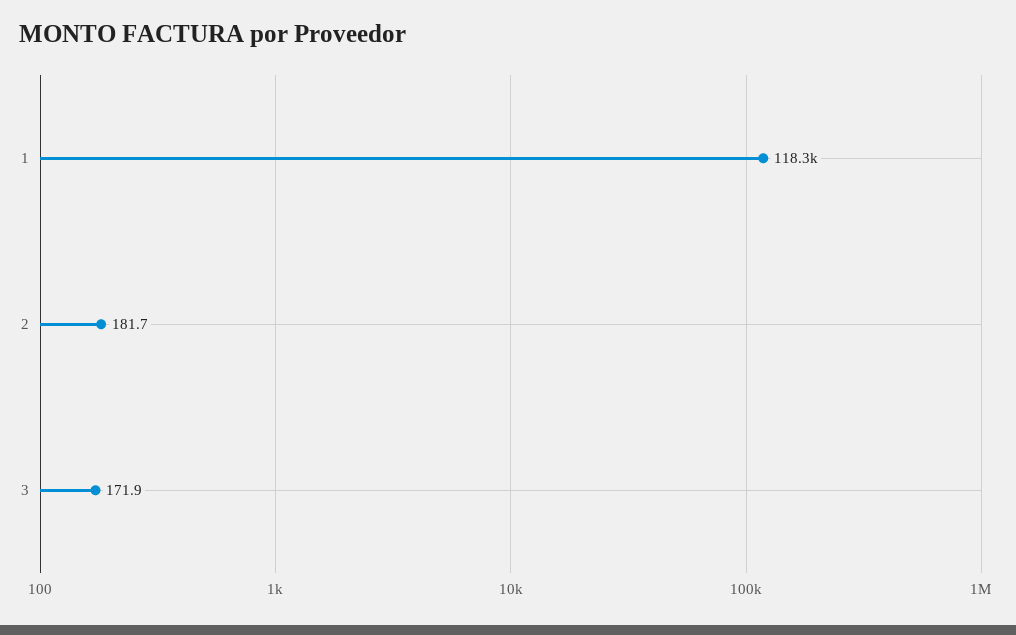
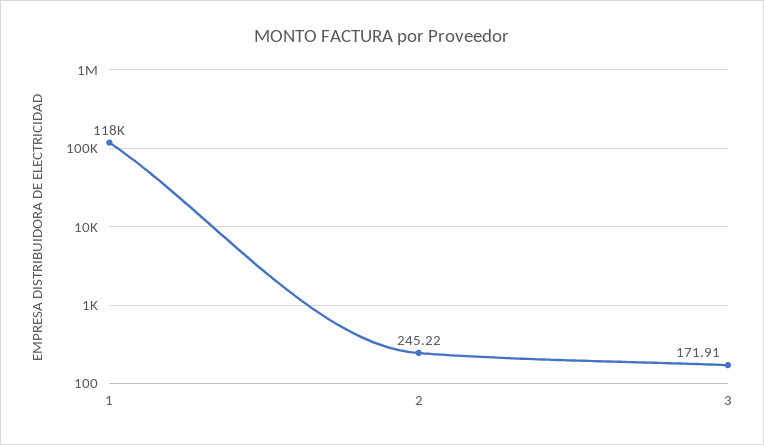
  {
    "1": 118300,
-   "2": 181.7,
+   "2": 245.22,
    "3": 171.91
  }

